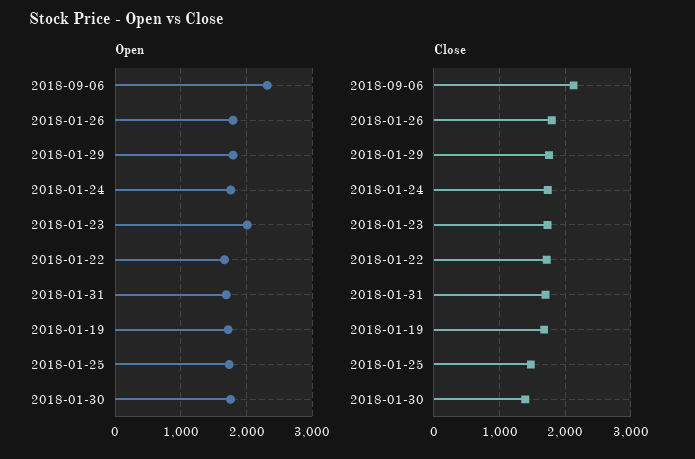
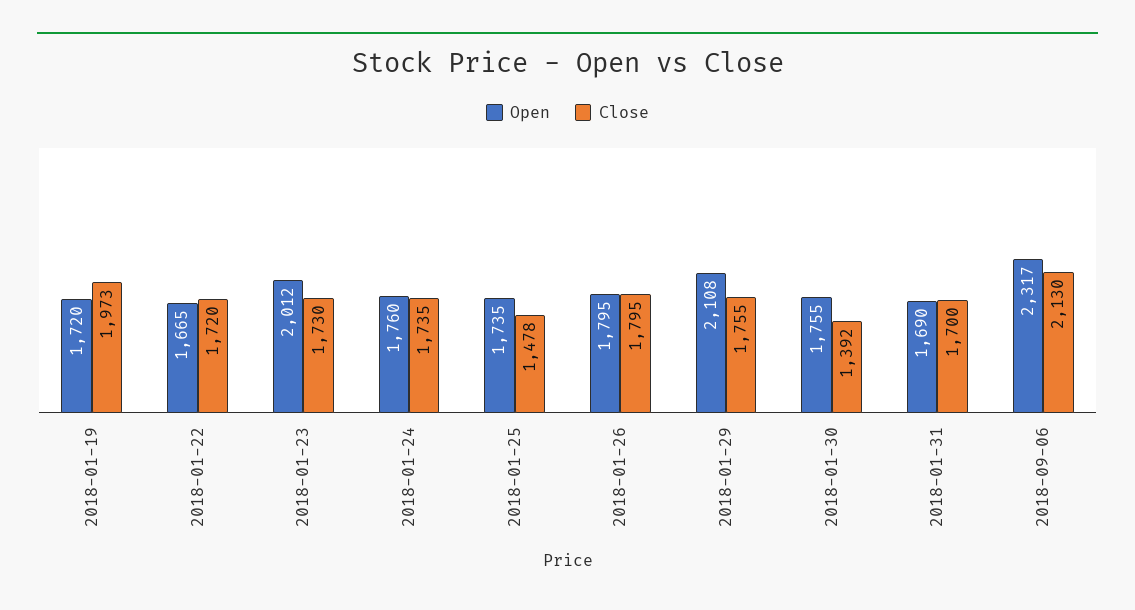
  {
    "Open": {
      "2018-09-06": 2317,
      "2018-01-26": 1795,
-     "2018-01-29": 1800,
+     "2018-01-29": 2108,
      "2018-01-24": 1760,
      "2018-01-23": 2012,
      "2018-01-22": 1665,
      "2018-01-31": 1690,
      "2018-01-19": 1720,
      "2018-01-25": 1735,
      "2018-01-30": 1755
    },
    "Close": {
      "2018-09-06": 2130,
      "2018-01-26": 1795,
      "2018-01-29": 1755,
      "2018-01-24": 1735,
      "2018-01-23": 1730,
      "2018-01-22": 1720,
      "2018-01-31": 1700,
-     "2018-01-19": 1700,
+     "2018-01-19": 1973,
      "2018-01-25": 1478,
      "2018-01-30": 1392
    }
  }

